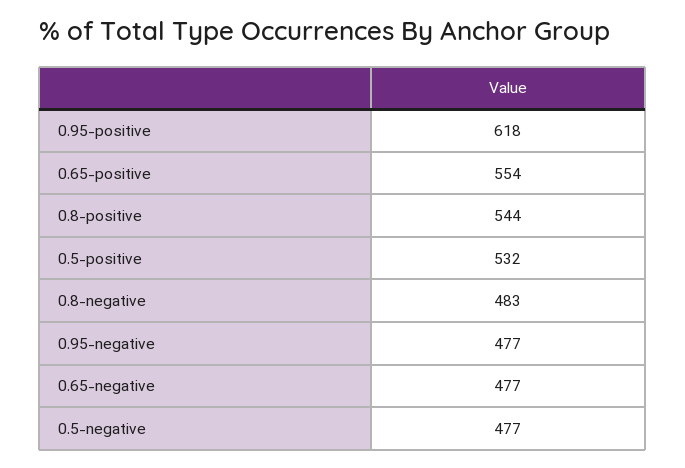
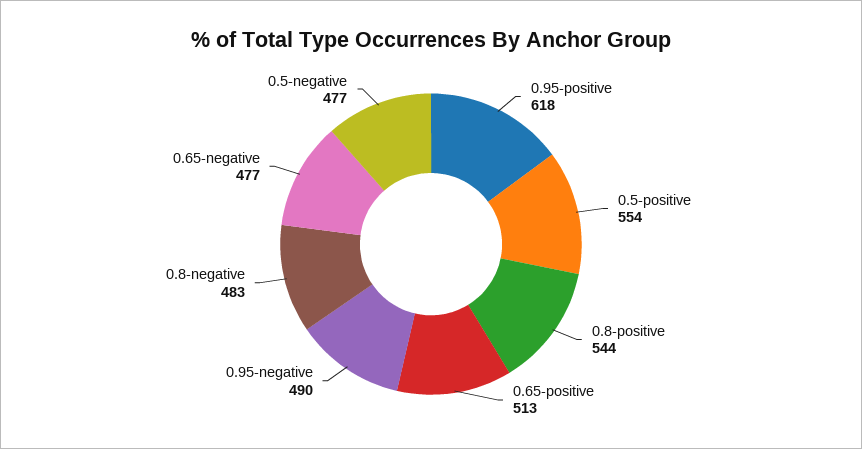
  {
    "0.95-positive": 618,
-   "0.65-positive": 554,
+   "0.65-positive": 513,
    "0.8-positive": 544,
-   "0.5-positive": 532,
+   "0.5-positive": 554,
    "0.8-negative": 483,
-   "0.95-negative": 477,
+   "0.95-negative": 490,
    "0.65-negative": 477,
    "0.5-negative": 477
  }

